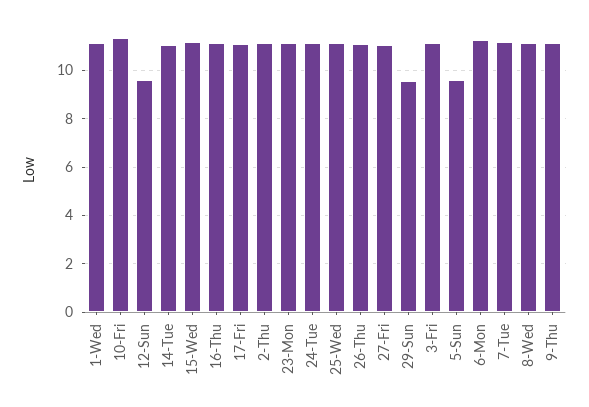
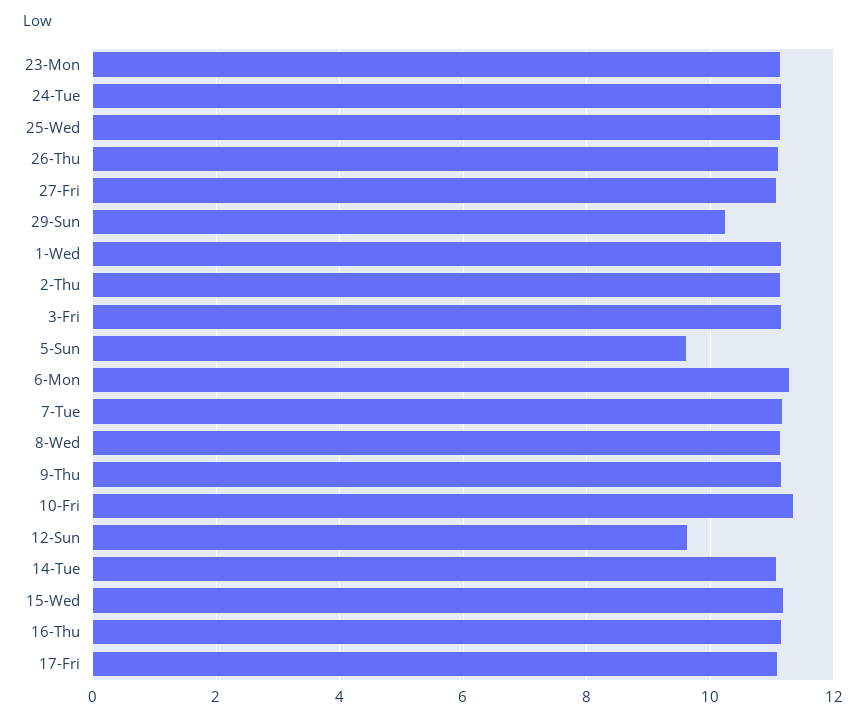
  {
    "1-Wed": 11.2,
    "10-Fri": 11.4,
    "12-Sun": 9.6,
    "14-Tue": 11,
    "15-Wed": 11.2,
    "16-Thu": 11.2,
    "17-Fri": 11,
    "2-Thu": 11.2,
    "23-Mon": 11.2,
    "24-Tue": 11.2,
    "25-Wed": 11.2,
    "26-Thu": 11,
    "27-Fri": 11,
-   "29-Sun": 9.5,
+   "29-Sun": 10.2,
    "3-Fri": 11.2,
    "5-Sun": 9.6,
    "6-Mon": 11.2,
    "7-Tue": 11.2,
    "8-Wed": 11.2,
    "9-Thu": 11.2
  }

